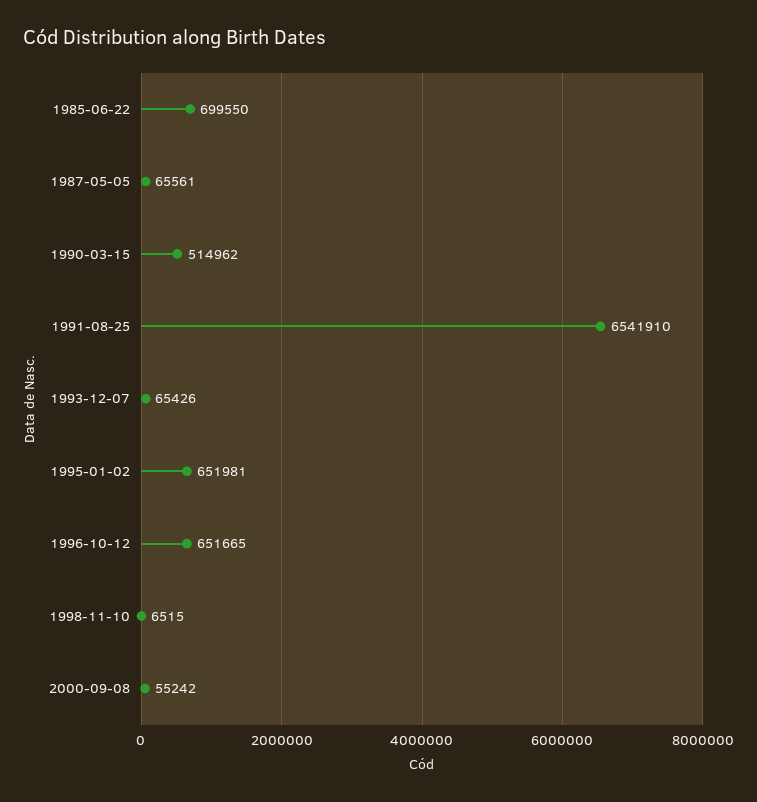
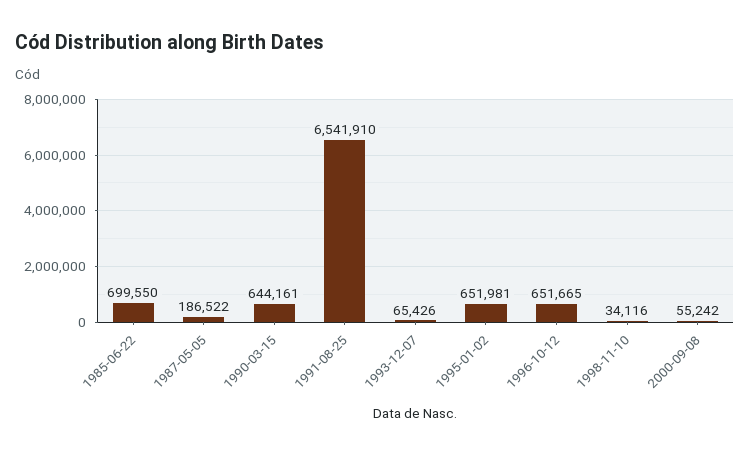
  {
    "1985-06-22": 699550,
-   "1987-05-05": 65561,
+   "1987-05-05": 186522,
-   "1990-03-15": 514962,
+   "1990-03-15": 644161,
    "1991-08-25": 6541910,
    "1993-12-07": 65426,
    "1995-01-02": 651981,
    "1996-10-12": 651665,
-   "1998-11-10": 6515,
+   "1998-11-10": 34116,
    "2000-09-08": 55242
  }

